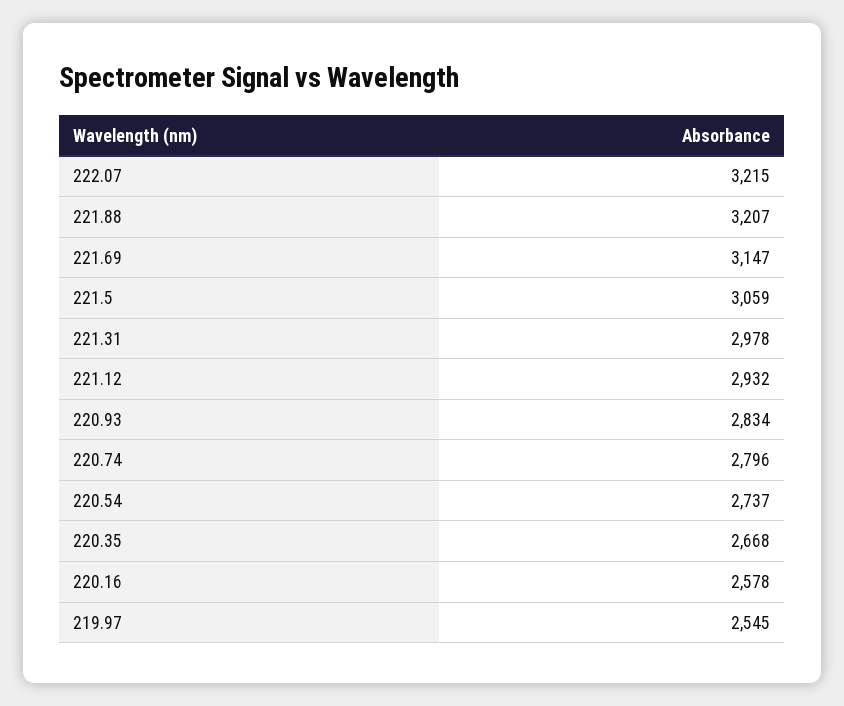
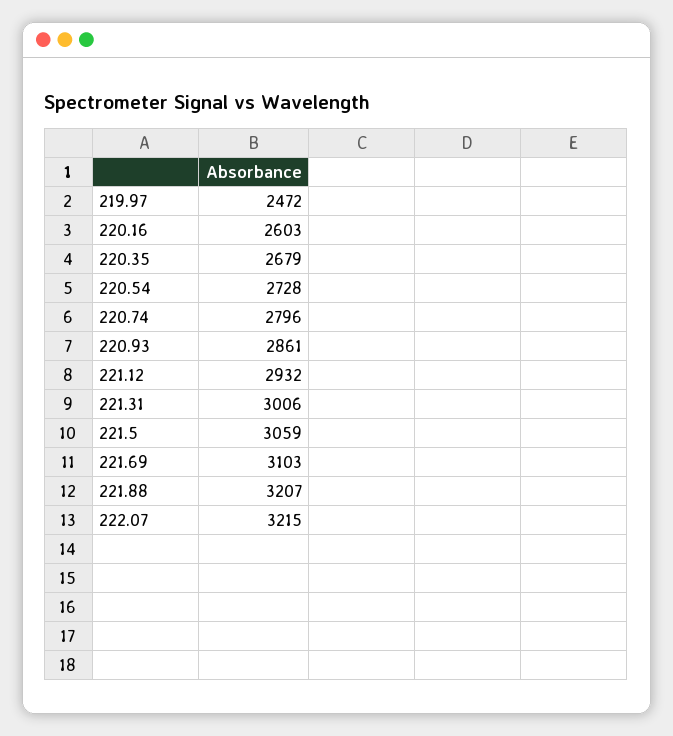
  {
    "222.07": 3215,
    "221.88": 3207,
-   "221.69": 3147,
+   "221.69": 3103,
    "221.5": 3059,
-   "221.31": 2978,
+   "221.31": 3006,
    "221.12": 2932,
-   "220.93": 2834,
+   "220.93": 2861,
    "220.74": 2796,
-   "220.54": 2737,
+   "220.54": 2728,
-   "220.35": 2668,
+   "220.35": 2679,
-   "220.16": 2578,
+   "220.16": 2603,
-   "219.97": 2545
+   "219.97": 2472
  }

